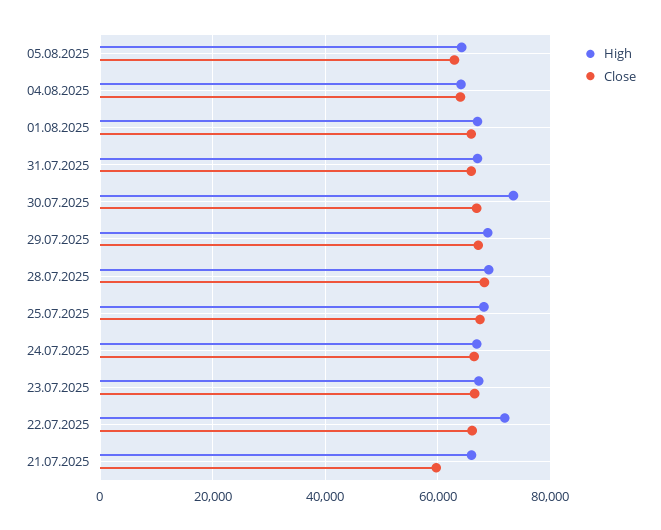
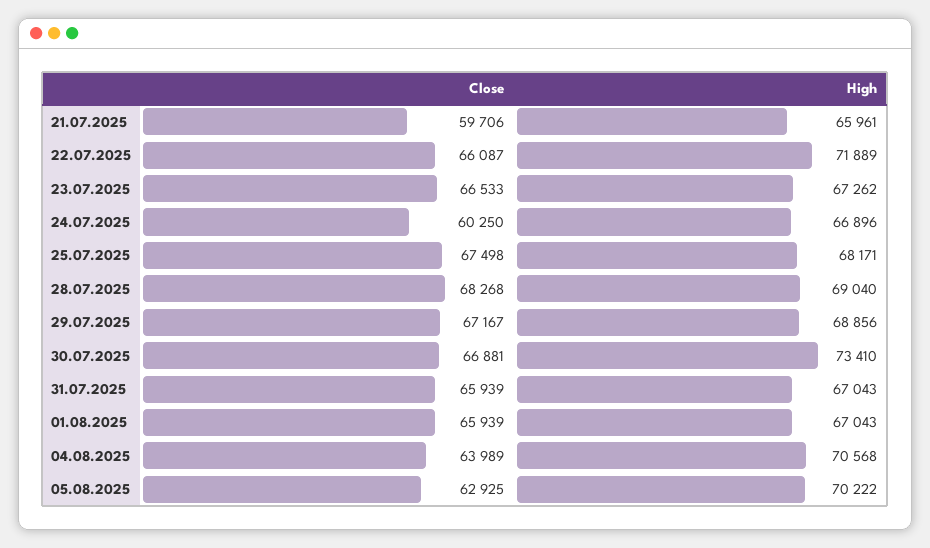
  {
    "High": {
-     "05.08.2025": 64000,
+     "05.08.2025": 70222,
-     "04.08.2025": 64000,
+     "04.08.2025": 70568,
      "01.08.2025": 67043,
      "31.07.2025": 67043,
      "30.07.2025": 73410,
      "29.07.2025": 68856,
      "28.07.2025": 69040,
      "25.07.2025": 68171,
      "24.07.2025": 66896,
      "23.07.2025": 67262,
      "22.07.2025": 71889,
      "21.07.2025": 65961
    },
    "Close": {
      "05.08.2025": 62925,
      "04.08.2025": 63989,
      "01.08.2025": 65939,
      "31.07.2025": 65939,
      "30.07.2025": 66881,
      "29.07.2025": 67167,
      "28.07.2025": 68268,
      "25.07.2025": 67498,
-     "24.07.2025": 66000,
+     "24.07.2025": 60250,
      "23.07.2025": 66533,
      "22.07.2025": 66087,
      "21.07.2025": 59706
    }
  }

